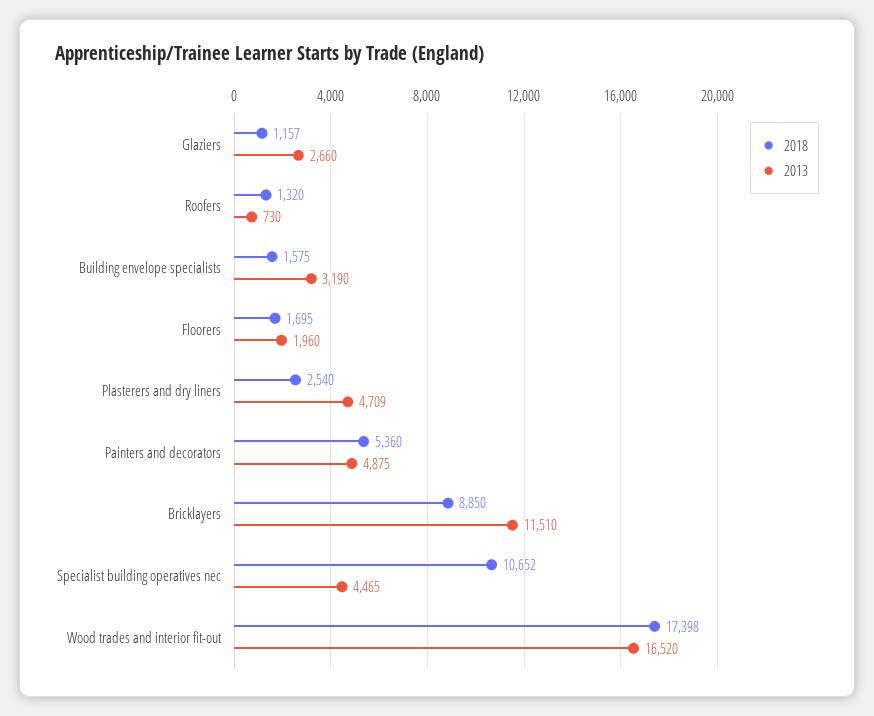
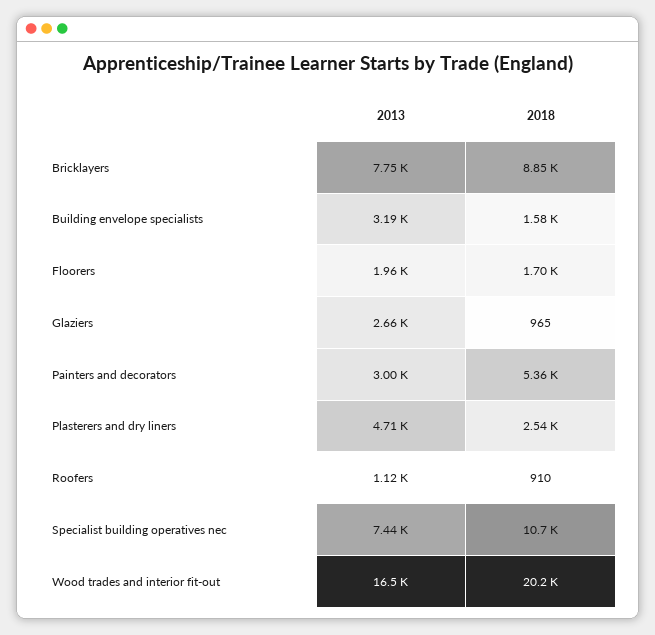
  {
    "2018": {
-     "Glaziers": 1157,
+     "Glaziers": 965,
-     "Roofers": 1320,
+     "Roofers": 910,
      "Building envelope specialists": 1575,
      "Floorers": 1695,
      "Plasterers and dry liners": 2540,
      "Painters and decorators": 5360,
      "Bricklayers": 8850,
      "Specialist building operatives nec": 10652,
-     "Wood trades and interior fit-out": 17398
+     "Wood trades and interior fit-out": 20200
    },
    "2013": {
      "Glaziers": 2660,
-     "Roofers": 730,
+     "Roofers": 1120,
      "Building envelope specialists": 3190,
      "Floorers": 1960,
      "Plasterers and dry liners": 4709,
-     "Painters and decorators": 4875,
+     "Painters and decorators": 3000,
-     "Bricklayers": 11510,
+     "Bricklayers": 7750,
-     "Specialist building operatives nec": 4465,
+     "Specialist building operatives nec": 7440,
      "Wood trades and interior fit-out": 16520
    }
  }

